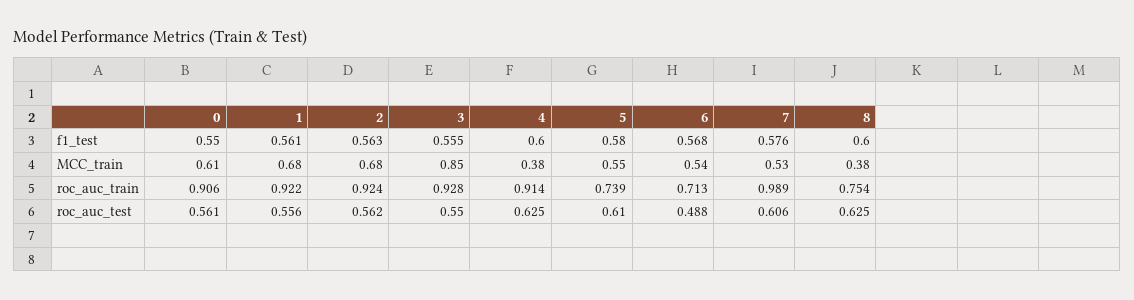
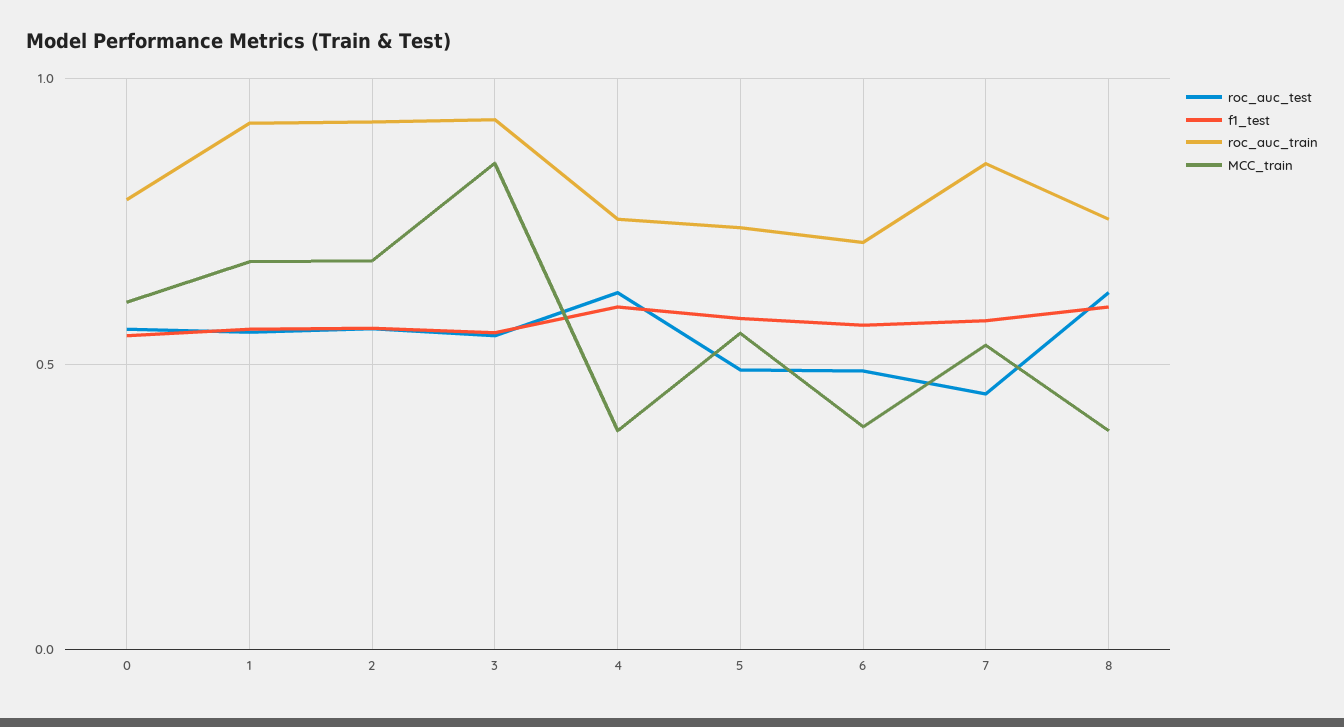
  {
    "f1_test": {
      "0": 0.55,
      "1": 0.561,
      "2": 0.563,
      "3": 0.555,
      "4": 0.6,
      "5": 0.58,
      "6": 0.568,
      "7": 0.576,
      "8": 0.6
    },
    "MCC_train": {
      "0": 0.61,
      "1": 0.68,
      "2": 0.68,
      "3": 0.85,
      "4": 0.38,
      "5": 0.55,
-     "6": 0.54,
+     "6": 0.4,
      "7": 0.53,
      "8": 0.38
    },
    "roc_auc_train": {
-     "0": 0.906,
+     "0": 0.8,
      "1": 0.922,
      "2": 0.924,
      "3": 0.928,
-     "4": 0.914,
+     "4": 0.75,
      "5": 0.739,
      "6": 0.713,
-     "7": 0.989,
+     "7": 0.85,
      "8": 0.754
    },
    "roc_auc_test": {
      "0": 0.561,
      "1": 0.556,
      "2": 0.562,
      "3": 0.55,
      "4": 0.625,
-     "5": 0.61,
+     "5": 0.5,
      "6": 0.488,
-     "7": 0.606,
+     "7": 0.45,
      "8": 0.625
    }
  }

